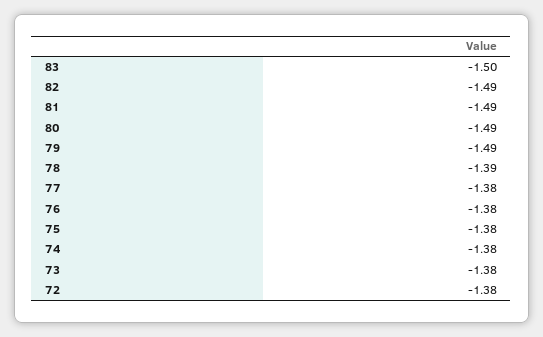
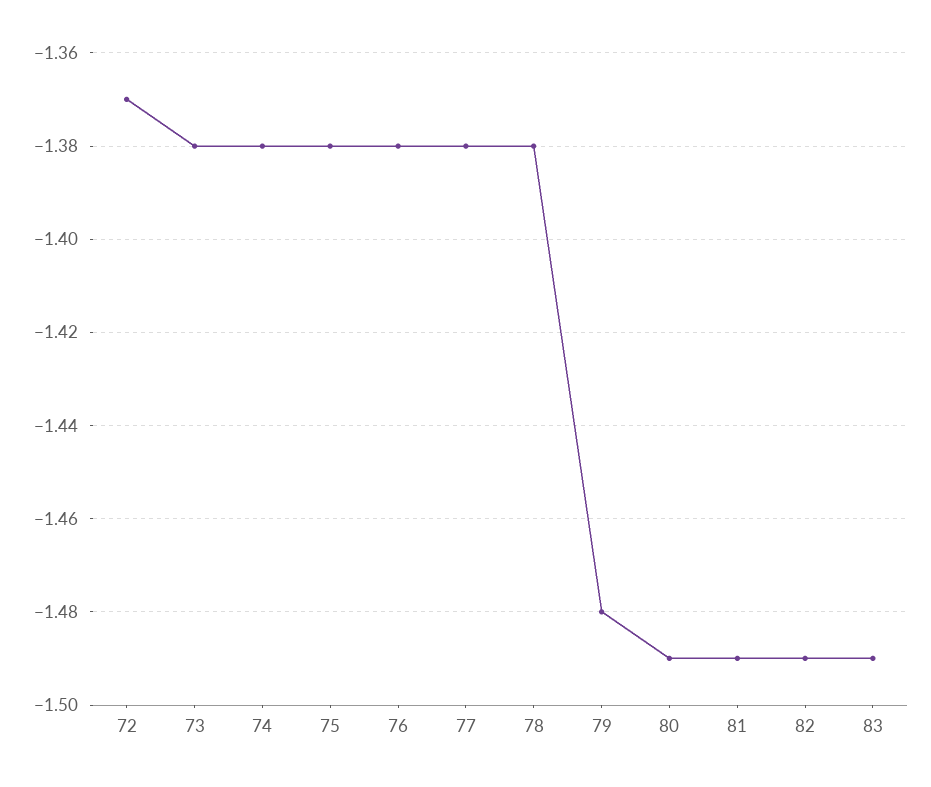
  {
-   "83": -1.5,
+   "83": -1.49,
    "82": -1.49,
    "81": -1.49,
    "80": -1.49,
-   "79": -1.49,
+   "79": -1.48,
-   "78": -1.39,
+   "78": -1.38,
    "77": -1.38,
    "76": -1.38,
    "75": -1.38,
    "74": -1.38,
    "73": -1.38,
-   "72": -1.38
+   "72": -1.37
  }

